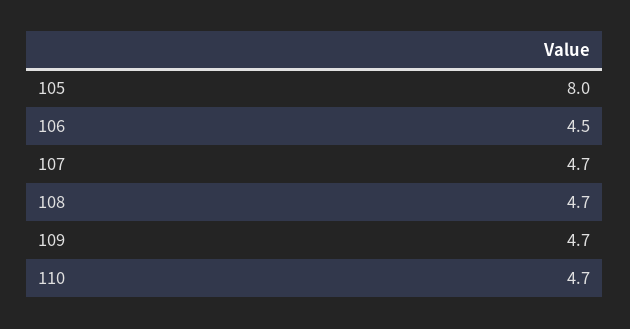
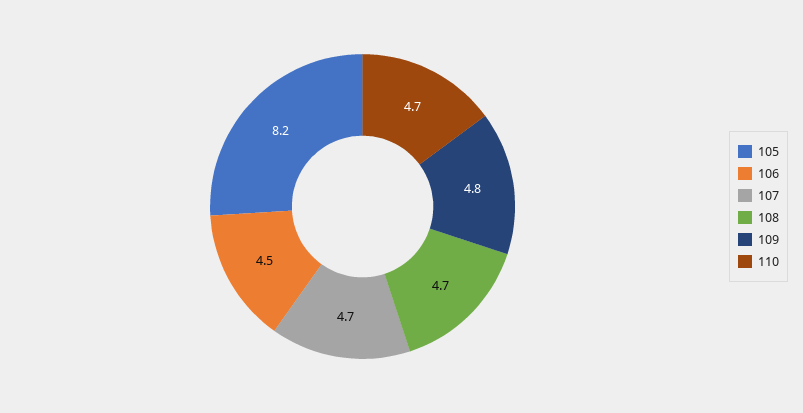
  {
-   "105": 8,
+   "105": 8.2,
    "106": 4.5,
    "107": 4.7,
    "108": 4.7,
-   "109": 4.7,
+   "109": 4.8,
    "110": 4.7
  }

